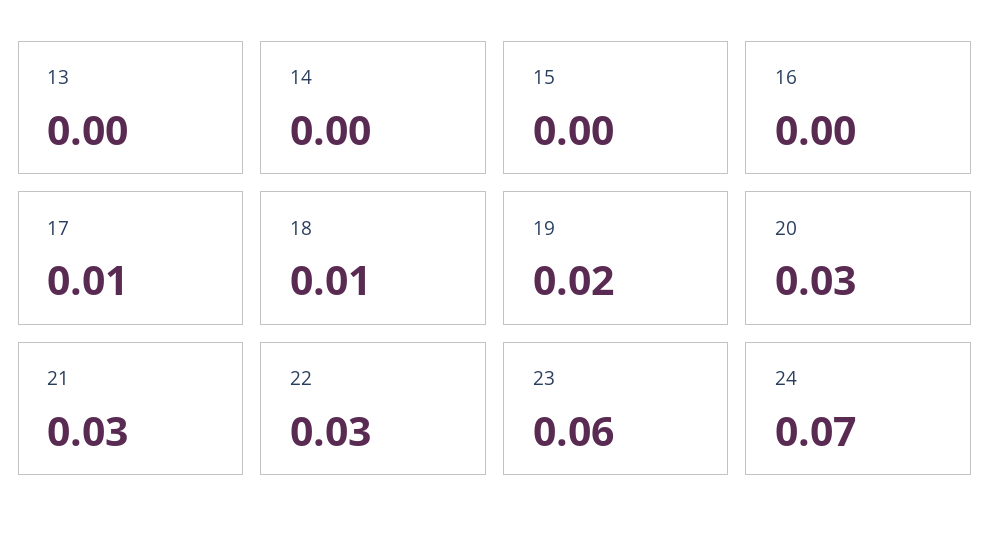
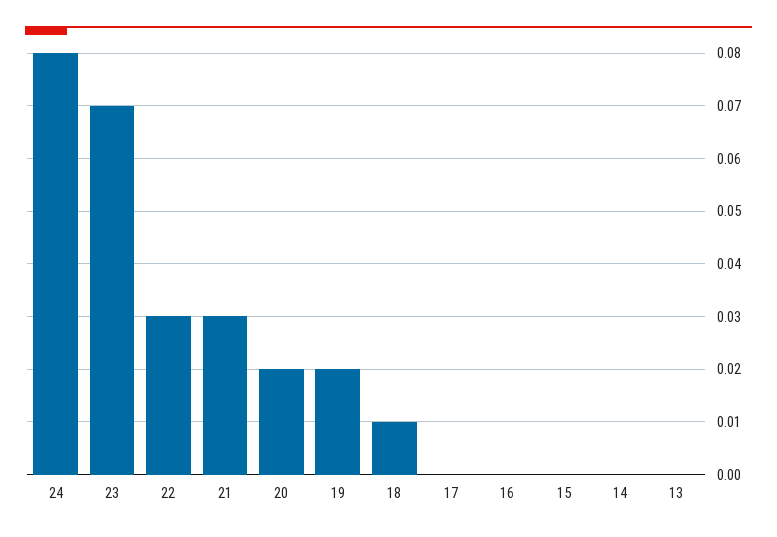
  {
    "13": 0,
    "14": 0,
    "15": 0,
    "16": 0,
-   "17": 0.01,
+   "17": 0,
    "18": 0.01,
    "19": 0.02,
-   "20": 0.03,
+   "20": 0.02,
    "21": 0.03,
    "22": 0.03,
-   "23": 0.06,
+   "23": 0.07,
-   "24": 0.07
+   "24": 0.08
  }

